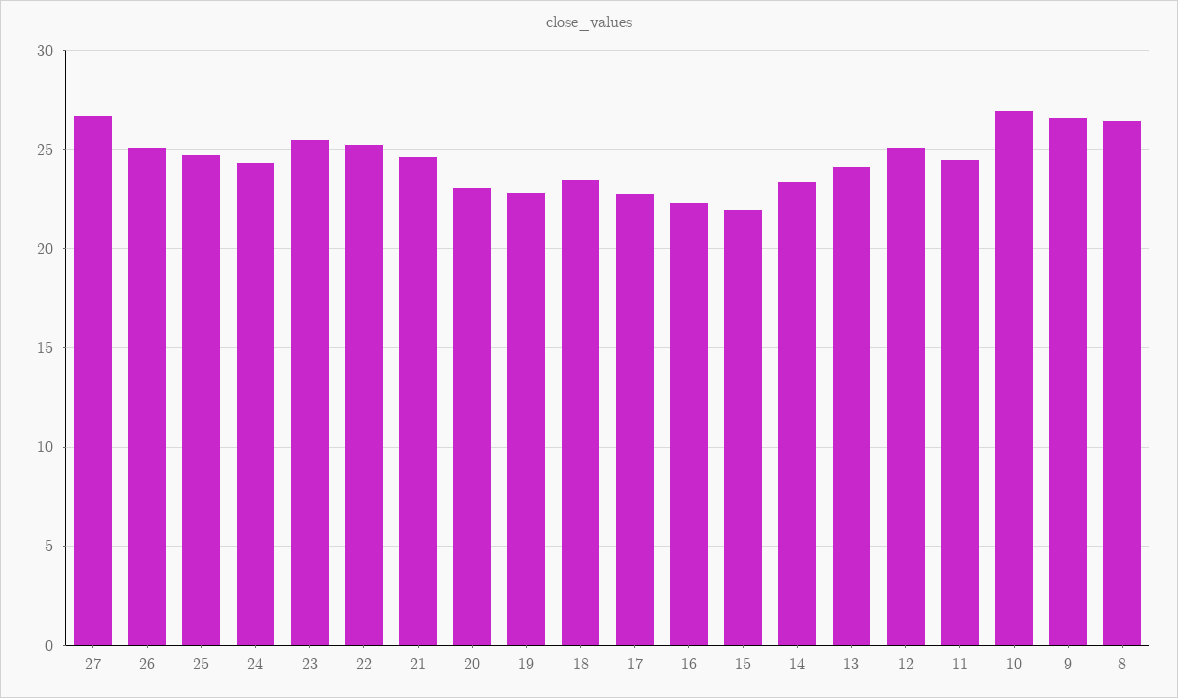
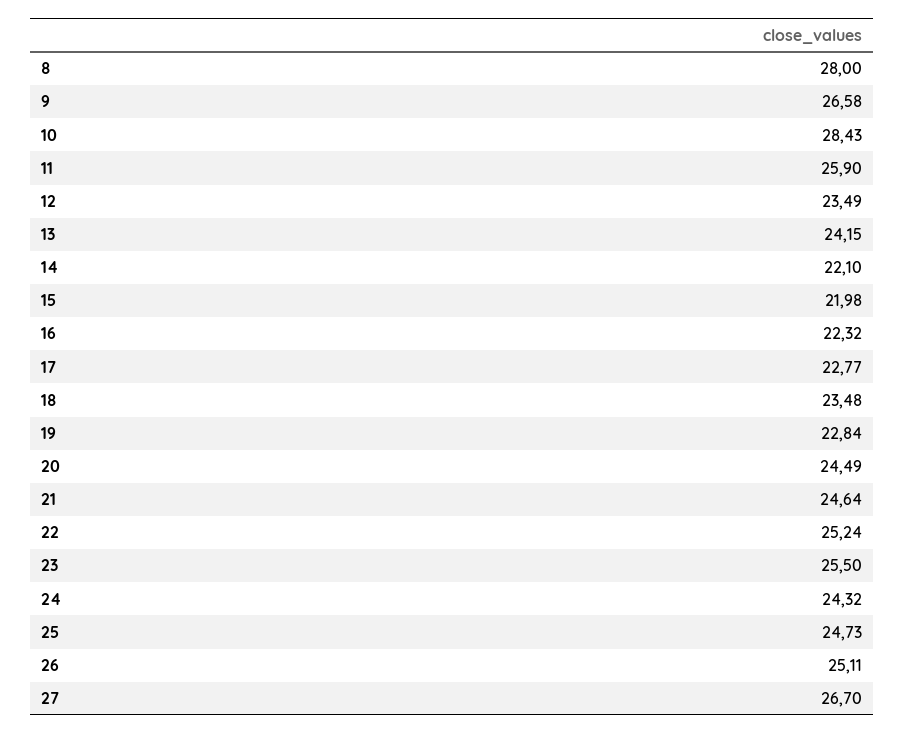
  {
    "27": 26.7,
    "26": 25.11,
    "25": 24.73,
    "24": 24.32,
    "23": 25.5,
    "22": 25.24,
    "21": 24.64,
-   "20": 23,
+   "20": 24.49,
    "19": 22.84,
    "18": 23.48,
    "17": 22.77,
    "16": 22.32,
    "15": 21.98,
-   "14": 23.5,
+   "14": 22.1,
    "13": 24.15,
-   "12": 25,
+   "12": 23.49,
-   "11": 24.5,
+   "11": 25.9,
-   "10": 27,
+   "10": 28.43,
    "9": 26.58,
-   "8": 26.5
+   "8": 28
  }

